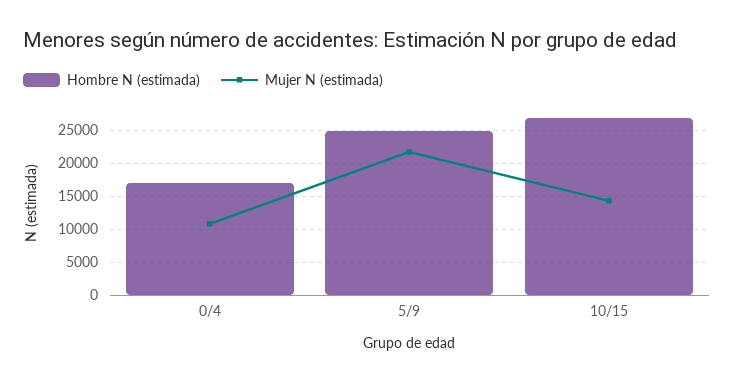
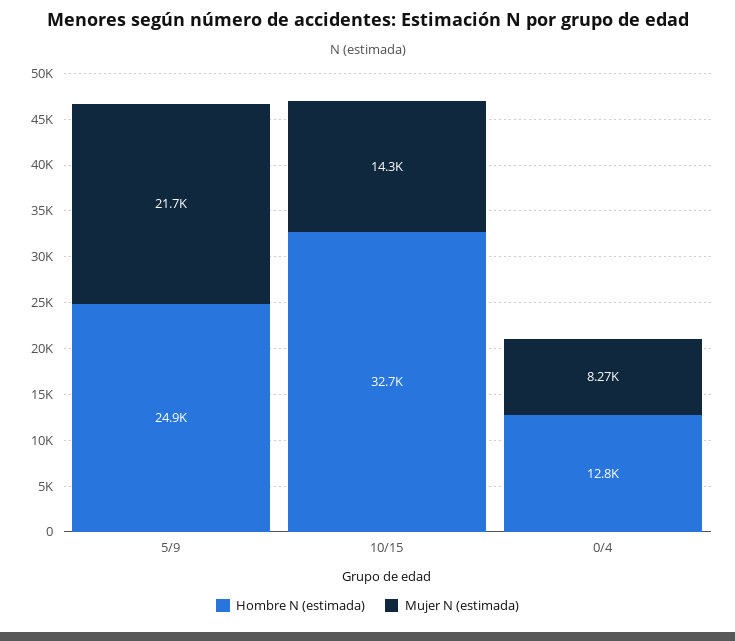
  {
    "Hombre N (estimada)": {
-     "0/4": 17000,
+     "0/4": 12800,
      "5/9": 24900,
-     "10/15": 27000
+     "10/15": 32700
    },
    "Mujer N (estimada)": {
-     "0/4": 11000,
+     "0/4": 8270,
      "5/9": 21700,
      "10/15": 14300
    }
  }

